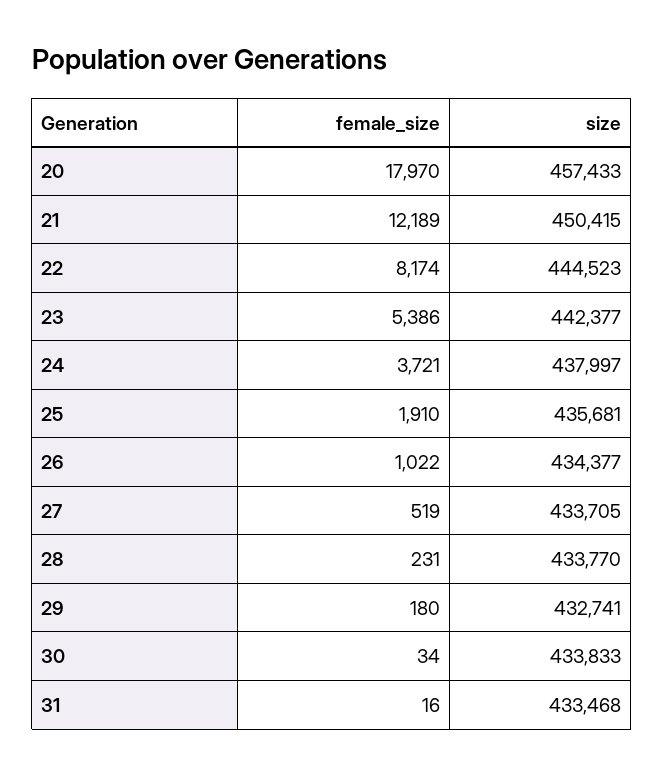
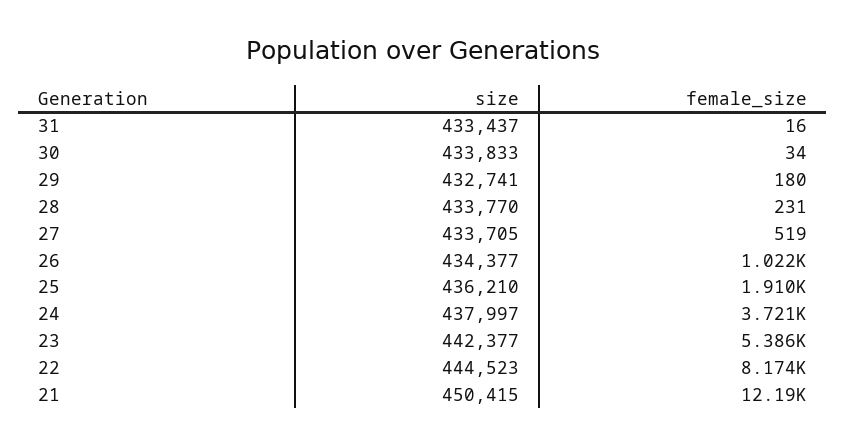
  {
    "female_size": {
-     "20": 17970,
      "21": 12189,
      "22": 8174,
      "23": 5386,
      "24": 3721,
      "25": 1910,
      "26": 1022,
      "27": 519,
      "28": 231,
      "29": 180,
      "30": 34,
      "31": 16
    },
    "size": {
-     "20": 457433,
      "21": 450415,
      "22": 444523,
      "23": 442377,
      "24": 437997,
-     "25": 435681,
+     "25": 436210,
      "26": 434377,
      "27": 433705,
      "28": 433770,
      "29": 432741,
      "30": 433833,
-     "31": 433468
+     "31": 433437
    }
  }

